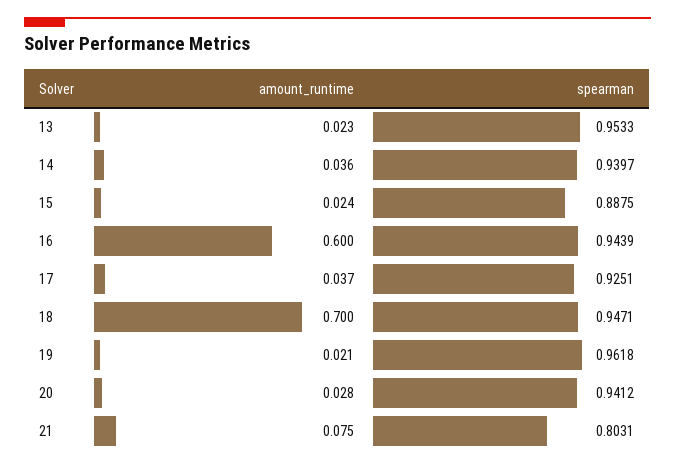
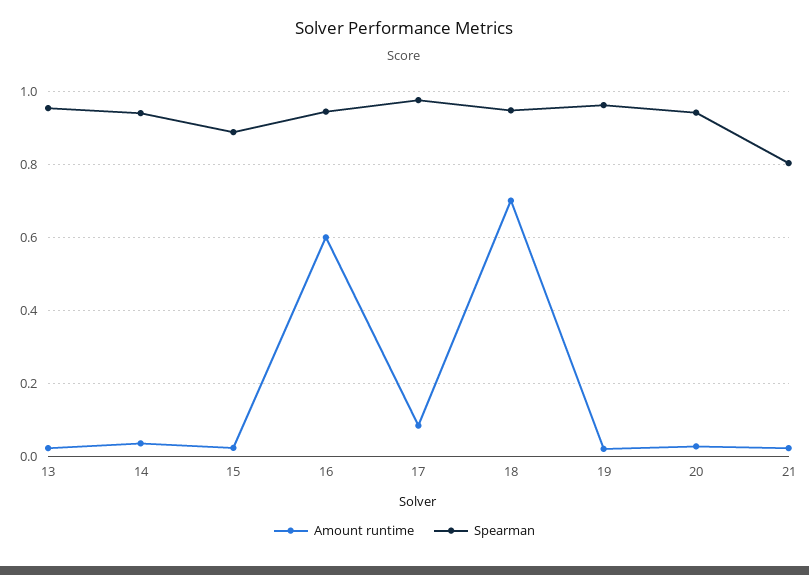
  {
    "amount_runtime": {
      "13": 0.023,
      "14": 0.036,
      "15": 0.024,
      "16": 0.6,
-     "17": 0.037,
+     "17": 0.08,
      "18": 0.7,
      "19": 0.021,
      "20": 0.028,
-     "21": 0.075
+     "21": 0.02
    },
    "spearman": {
      "13": 0.9533,
      "14": 0.9397,
      "15": 0.8875,
      "16": 0.9439,
-     "17": 0.9251,
+     "17": 0.98,
      "18": 0.9471,
      "19": 0.9618,
      "20": 0.9412,
      "21": 0.8031
    }
  }

